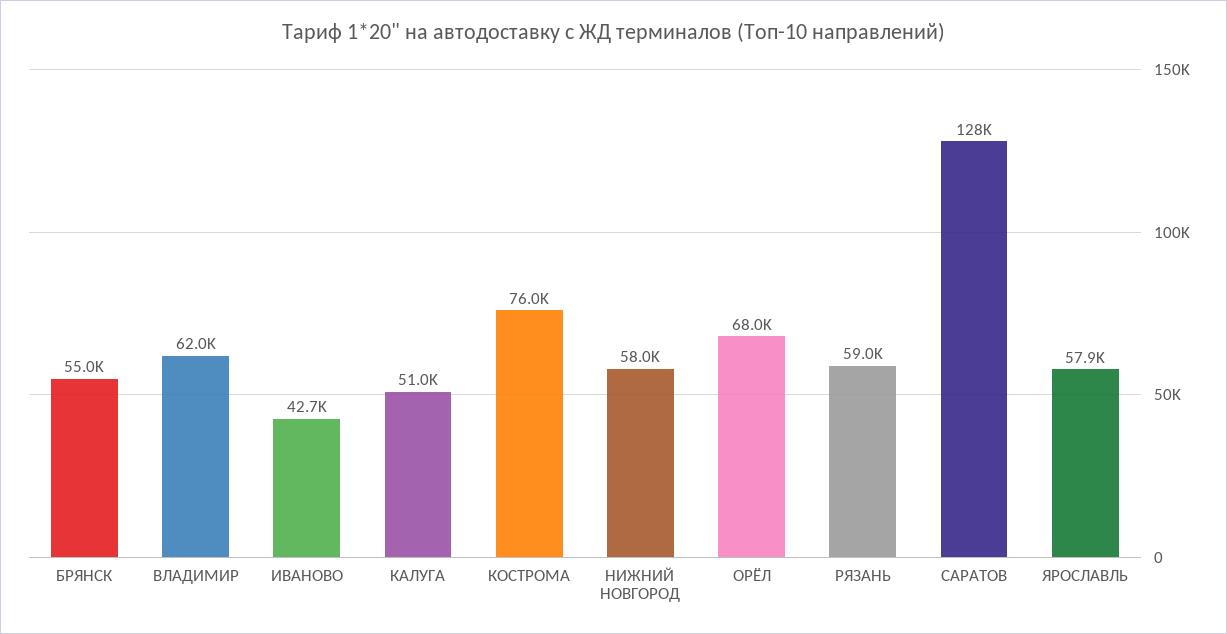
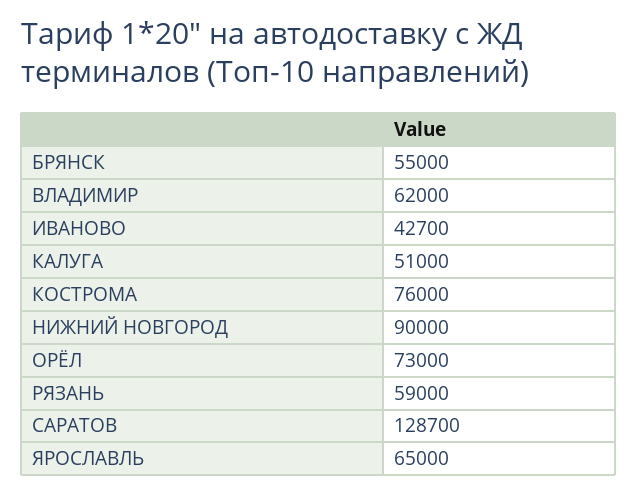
  {
    "БРЯНСК": 55000,
    "ВЛАДИМИР": 62000,
    "ИВАНОВО": 42700,
    "КАЛУГА": 51000,
    "КОСТРОМА": 76000,
-   "НИЖНИЙ НОВГОРОД": 58000,
+   "НИЖНИЙ НОВГОРОД": 90000,
-   "ОРЁЛ": 68000,
+   "ОРЁЛ": 73000,
    "РЯЗАНЬ": 59000,
-   "САРАТОВ": 128000,
+   "САРАТОВ": 128700,
-   "ЯРОСЛАВЛЬ": 57900
+   "ЯРОСЛАВЛЬ": 65000
  }

